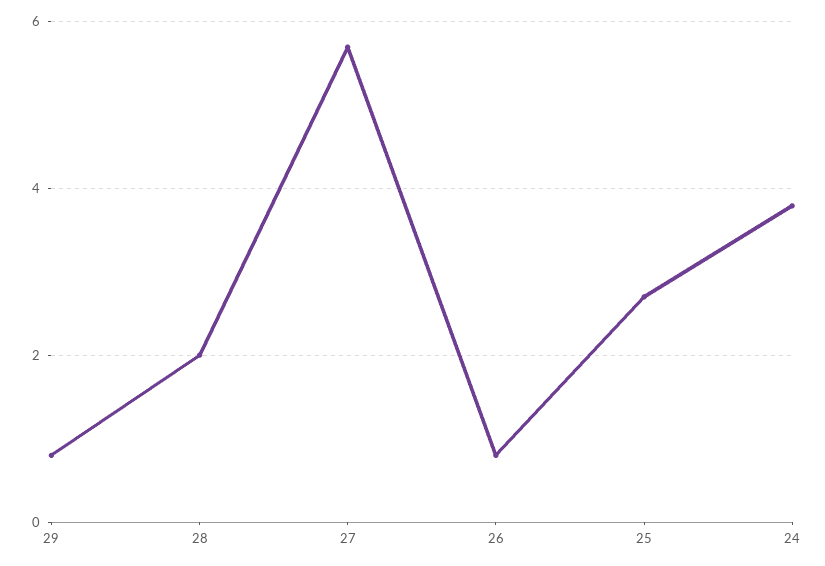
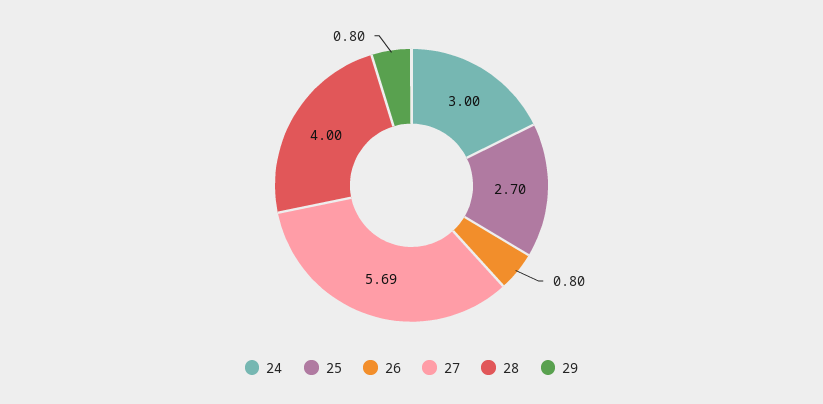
  {
    "29": 0.8,
-   "28": 2,
+   "28": 4,
    "27": 5.69,
    "26": 0.8,
    "25": 2.7,
-   "24": 3.8
+   "24": 3
  }

